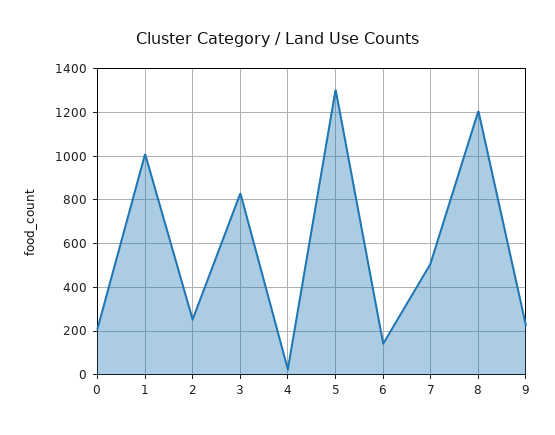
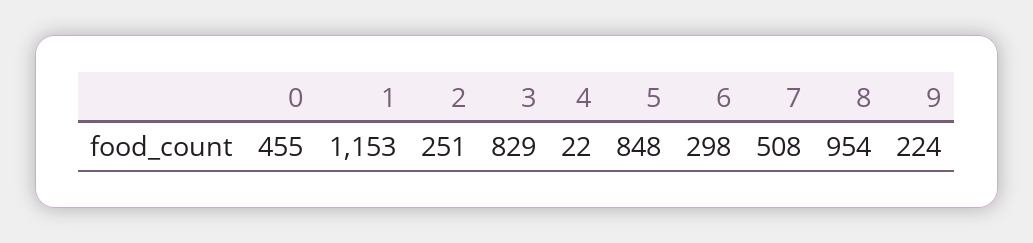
  {
-   "0": 200,
+   "0": 455,
-   "1": 1000,
+   "1": 1153,
    "2": 251,
    "3": 829,
    "4": 22,
-   "5": 1300,
+   "5": 848,
-   "6": 150,
+   "6": 298,
    "7": 508,
-   "8": 1200,
+   "8": 954,
    "9": 224
  }

